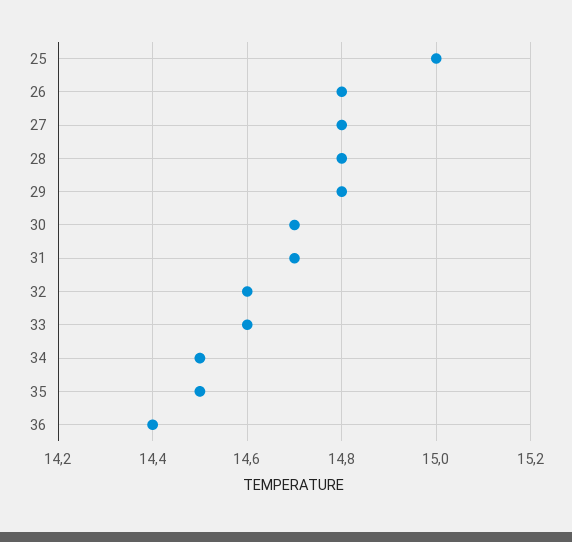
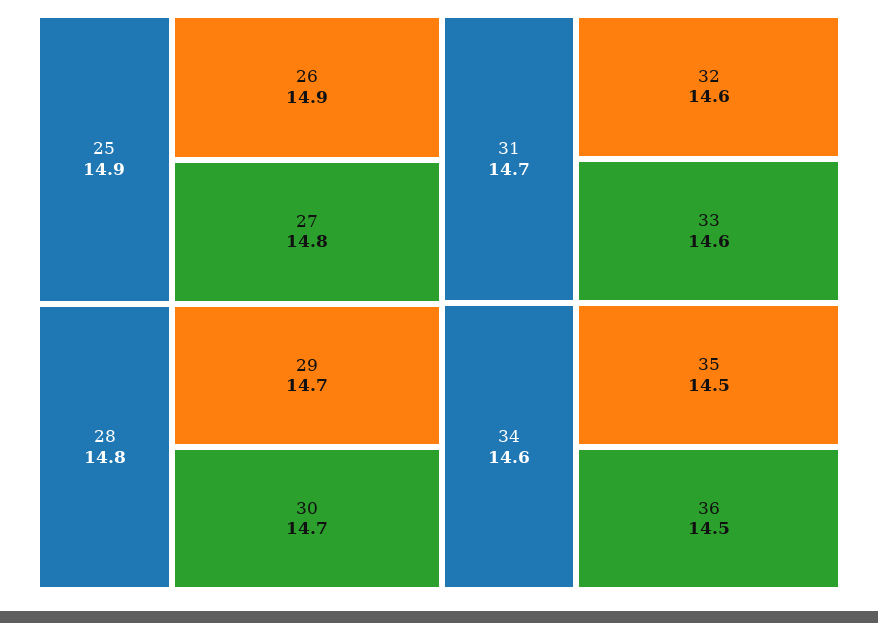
  {
-   "25": 15,
+   "25": 14.9,
-   "26": 14.8,
+   "26": 14.9,
    "27": 14.8,
    "28": 14.8,
-   "29": 14.8,
+   "29": 14.7,
    "30": 14.7,
    "31": 14.7,
    "32": 14.6,
    "33": 14.6,
-   "34": 14.5,
+   "34": 14.6,
    "35": 14.5,
-   "36": 14.4
+   "36": 14.5
  }

